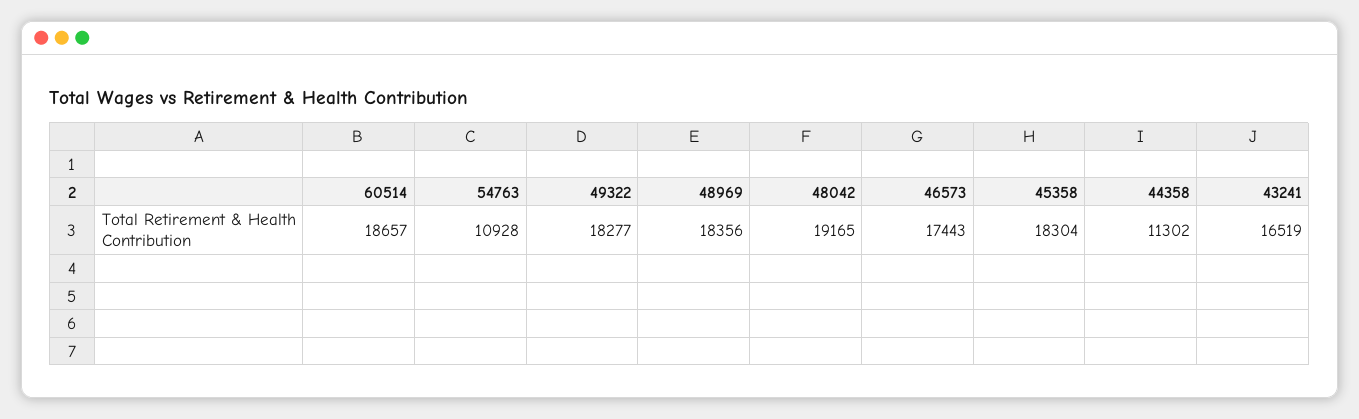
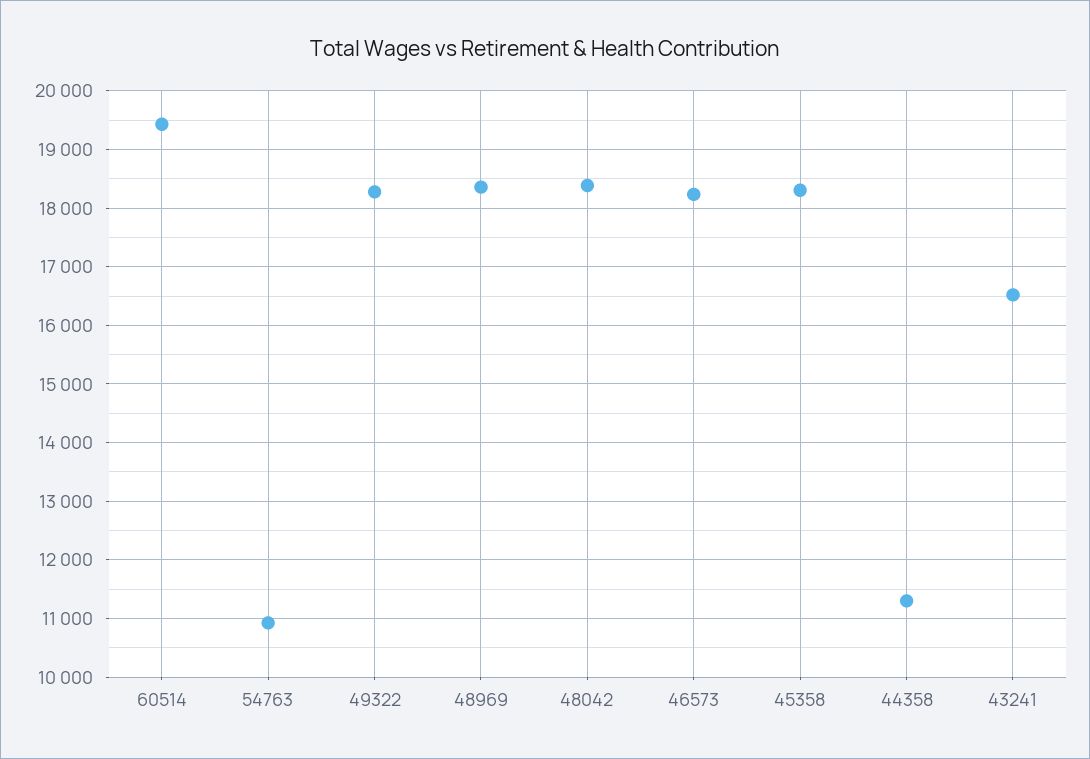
  {
-   "60514": 18657,
+   "60514": 19400,
    "54763": 10928,
    "49322": 18277,
    "48969": 18356,
-   "48042": 19165,
+   "48042": 18400,
-   "46573": 17443,
+   "46573": 18200,
    "45358": 18304,
    "44358": 11302,
    "43241": 16519
  }

